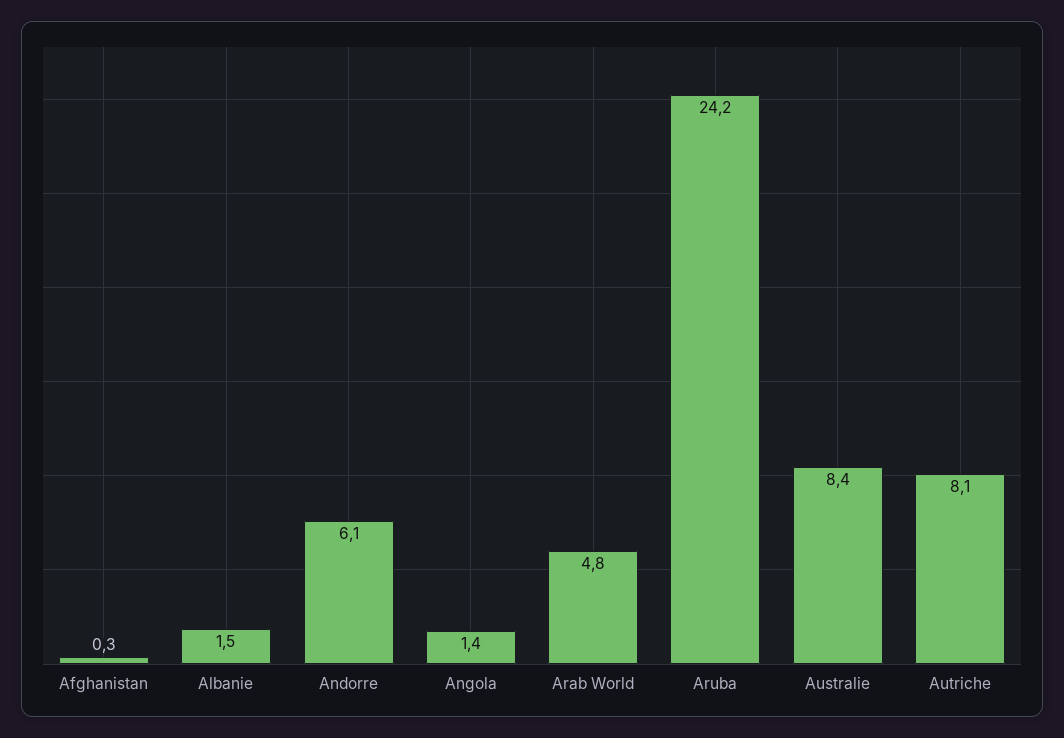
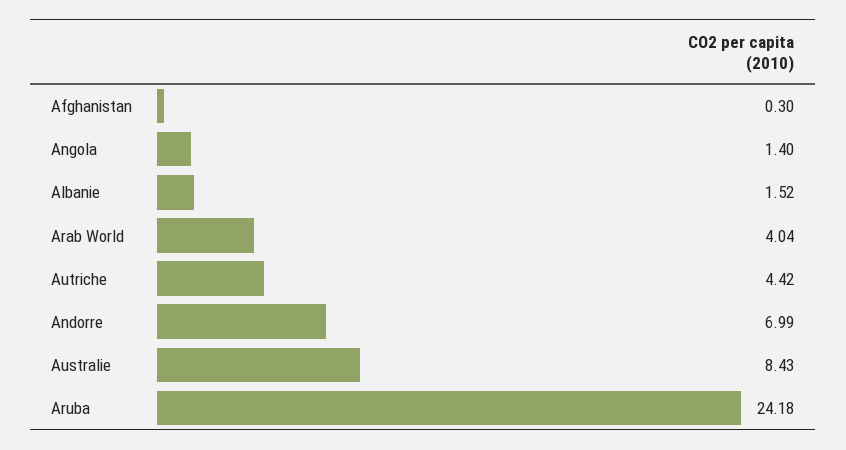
  {
    "Afghanistan": 0.3,
    "Albanie": 1.52,
-   "Andorre": 6.1,
+   "Andorre": 6.99,
    "Angola": 1.4,
-   "Arab World": 4.8,
+   "Arab World": 4.04,
    "Aruba": 24.18,
    "Australie": 8.43,
-   "Autriche": 8.1
+   "Autriche": 4.42
  }

